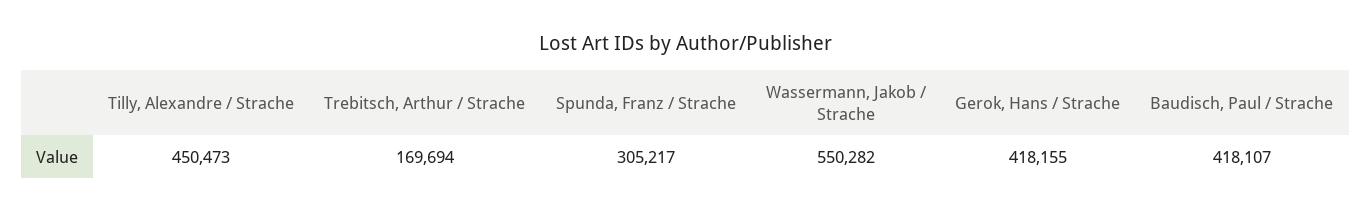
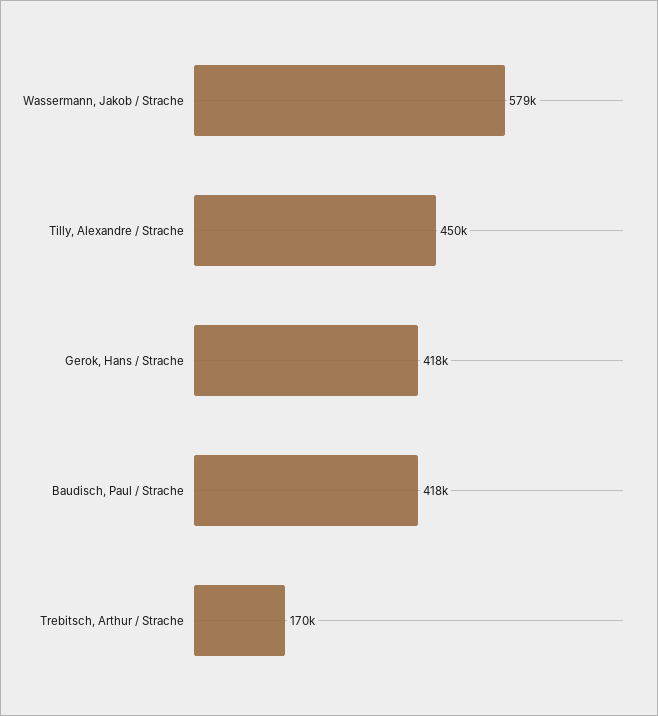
  {
    "Tilly, Alexandre / Strache": 450473,
    "Trebitsch, Arthur / Strache": 169694,
-   "Spunda, Franz / Strache": 305217,
-   "Wassermann, Jakob / Strache": 550282,
+   "Wassermann, Jakob / Strache": 579000,
    "Gerok, Hans / Strache": 418155,
    "Baudisch, Paul / Strache": 418107
  }

